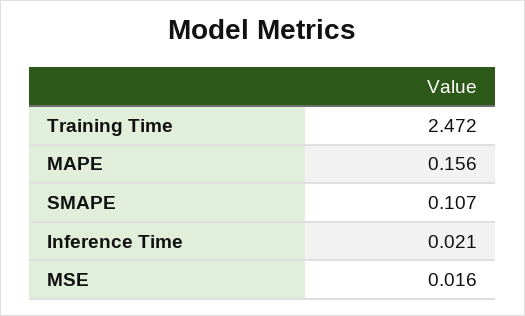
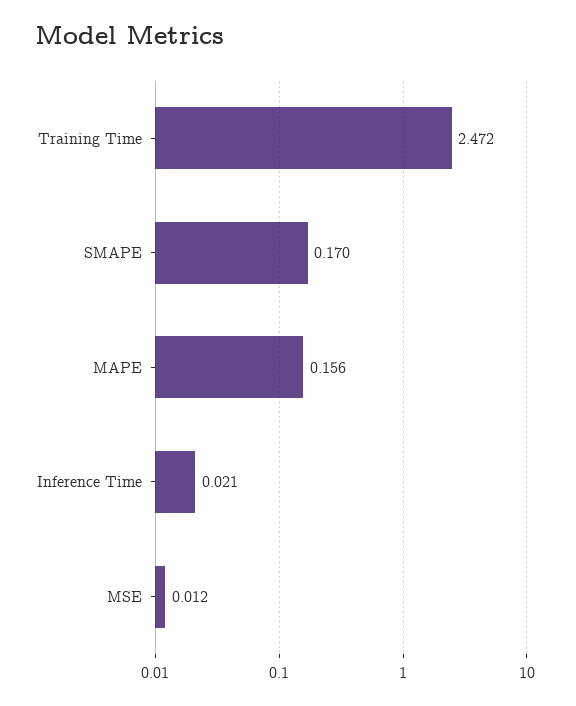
  {
    "Training Time": 2.472,
    "MAPE": 0.156,
-   "SMAPE": 0.107,
+   "SMAPE": 0.17,
    "Inference Time": 0.021,
-   "MSE": 0.016
+   "MSE": 0.012
  }

